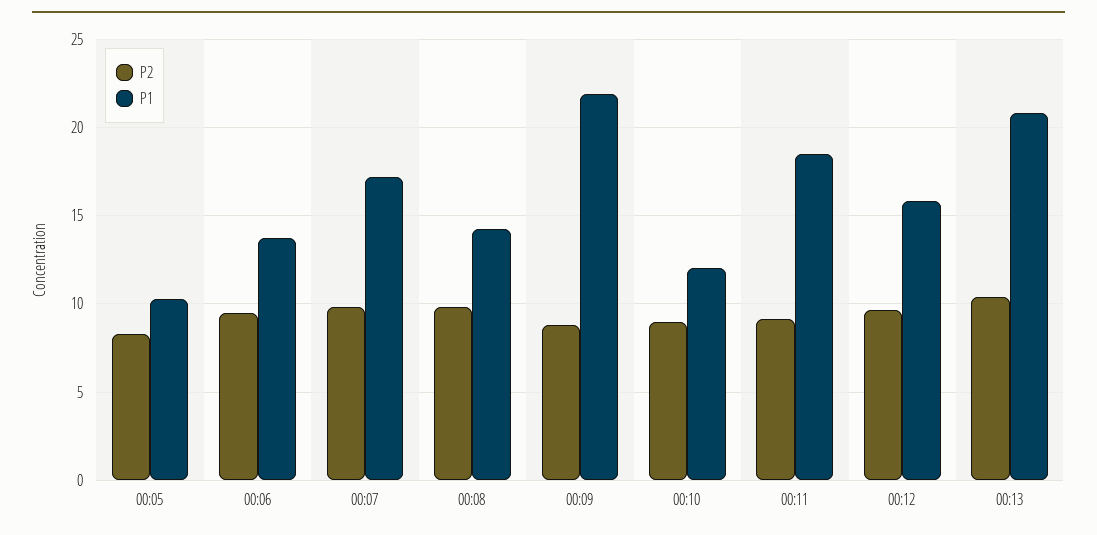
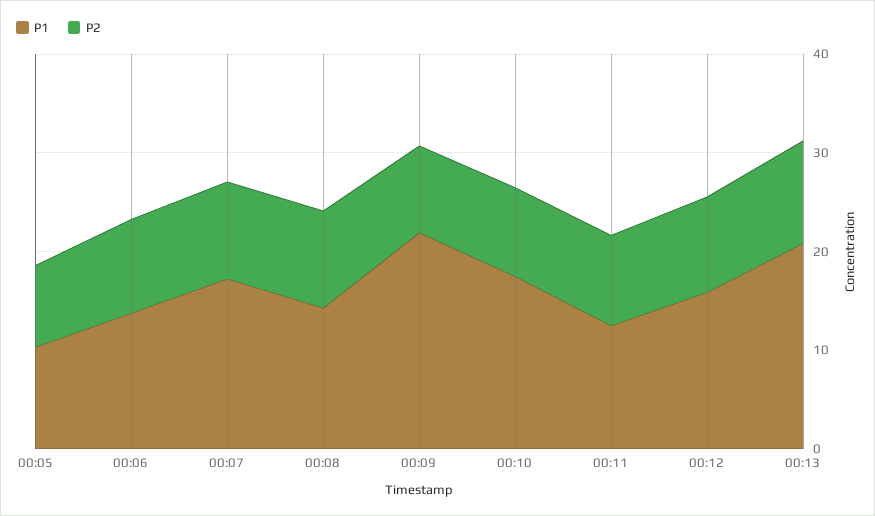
  {
    "P2": {
      "00:05": 8.5,
      "00:06": 9.5,
      "00:07": 10,
      "00:08": 10,
      "00:09": 9,
      "00:10": 9,
      "00:11": 9,
      "00:12": 9.5,
      "00:13": 10.5
    },
    "P1": {
      "00:05": 10.5,
      "00:06": 14,
      "00:07": 17,
      "00:08": 14.5,
      "00:09": 22,
-     "00:10": 12,
+     "00:10": 18,
-     "00:11": 18.5,
+     "00:11": 12,
      "00:12": 16,
      "00:13": 21
    }
  }

